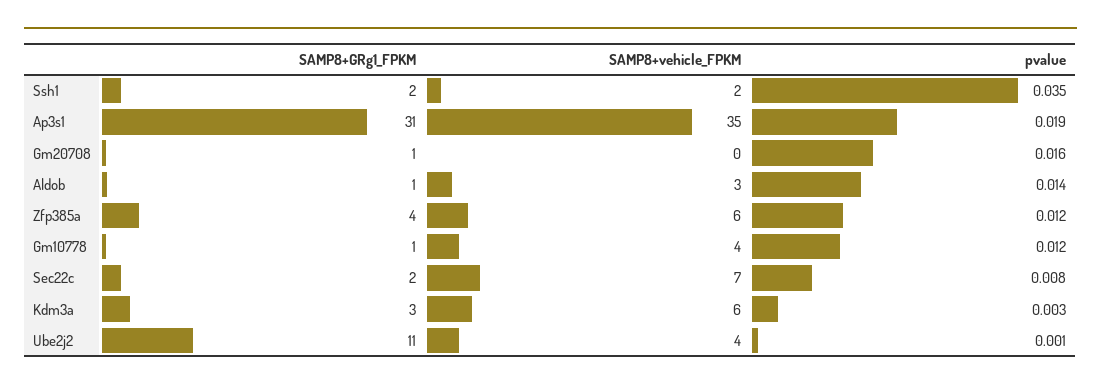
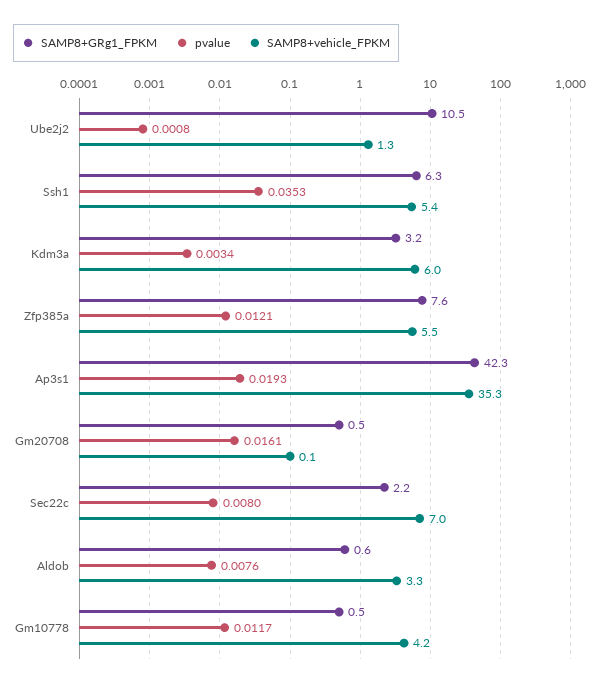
  {
    "SAMP8+GRg1_FPKM": {
-     "Ssh1": 2,
+     "Ssh1": 6.3,
-     "Ap3s1": 31,
+     "Ap3s1": 42.3,
      "Gm20708": 0.5,
      "Aldob": 0.6,
-     "Zfp385a": 4,
+     "Zfp385a": 7.6,
      "Gm10778": 0.5,
      "Sec22c": 2.2,
      "Kdm3a": 3.2,
      "Ube2j2": 10.5
    },
    "SAMP8+vehicle_FPKM": {
-     "Ssh1": 2,
+     "Ssh1": 5.4,
      "Ap3s1": 35.3,
      "Gm20708": 0.1,
      "Aldob": 3.3,
      "Zfp385a": 5.5,
      "Gm10778": 4.2,
      "Sec22c": 7,
      "Kdm3a": 6,
-     "Ube2j2": 4
+     "Ube2j2": 1.3
    },
    "pvalue": {
      "Ssh1": 0.0353,
      "Ap3s1": 0.0193,
      "Gm20708": 0.0161,
-     "Aldob": 0.014,
+     "Aldob": 0.0076,
      "Zfp385a": 0.0121,
      "Gm10778": 0.0117,
      "Sec22c": 0.008,
      "Kdm3a": 0.0034,
      "Ube2j2": 0.0008
    }
  }

